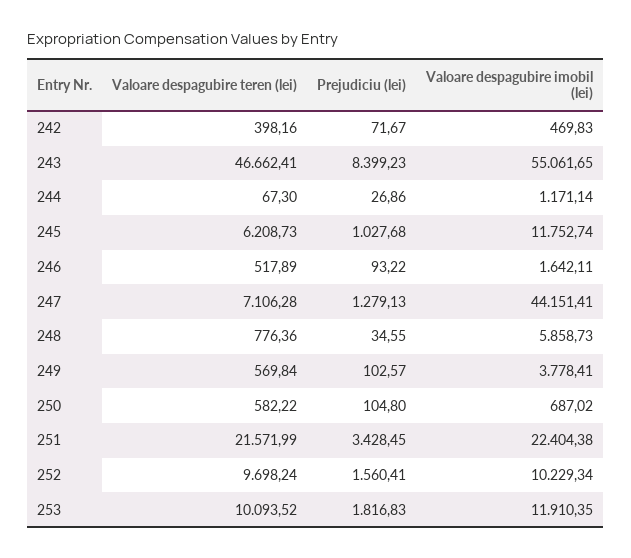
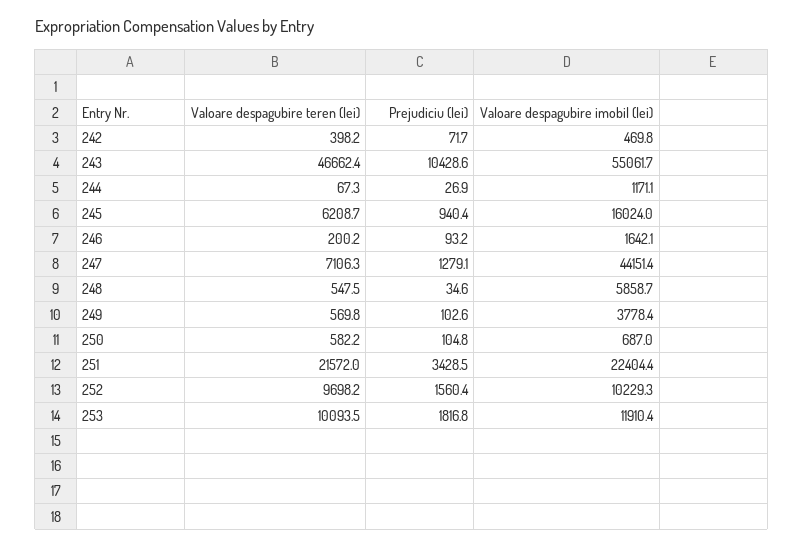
  {
    "Valoare despagubire teren (lei)": {
      "242": 398.16,
      "243": 46662.41,
      "244": 67.3,
      "245": 6208.73,
-     "246": 517.89,
+     "246": 200.2,
      "247": 7106.28,
-     "248": 776.36,
+     "248": 547.5,
      "249": 569.84,
      "250": 582.22,
      "251": 21571.99,
      "252": 9698.24,
      "253": 10093.52
    },
    "Prejudiciu (lei)": {
      "242": 71.67,
-     "243": 8399.23,
+     "243": 10428.6,
      "244": 26.86,
-     "245": 1027.68,
+     "245": 940.4,
      "246": 93.22,
      "247": 1279.13,
      "248": 34.55,
      "249": 102.57,
      "250": 104.8,
      "251": 3428.45,
      "252": 1560.41,
      "253": 1816.83
    },
    "Valoare despagubire imobil (lei)": {
      "242": 469.83,
      "243": 55061.65,
      "244": 1171.14,
-     "245": 11752.74,
+     "245": 16024,
      "246": 1642.11,
      "247": 44151.41,
      "248": 5858.73,
      "249": 3778.41,
      "250": 687.02,
      "251": 22404.38,
      "252": 10229.34,
      "253": 11910.35
    }
  }

